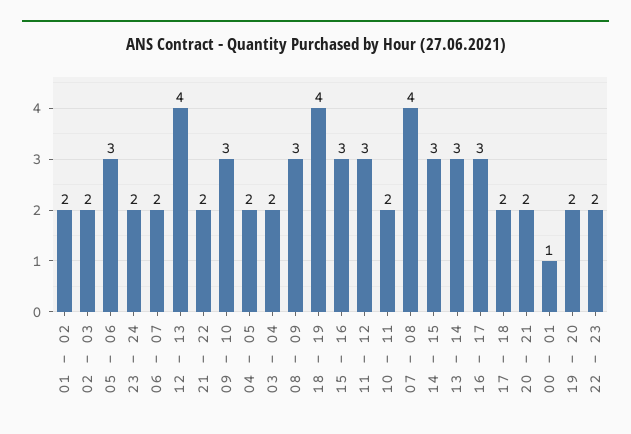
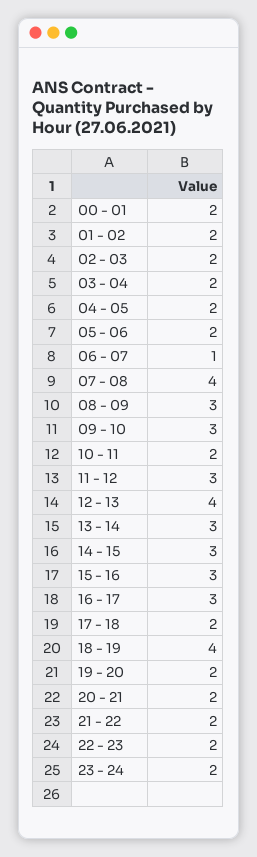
  {
    "01 - 02": 2,
    "02 - 03": 2,
-   "05 - 06": 3,
+   "05 - 06": 2,
    "23 - 24": 2,
-   "06 - 07": 2,
+   "06 - 07": 1,
    "12 - 13": 4,
    "21 - 22": 2,
    "09 - 10": 3,
    "04 - 05": 2,
    "03 - 04": 2,
    "08 - 09": 3,
    "18 - 19": 4,
    "15 - 16": 3,
    "11 - 12": 3,
    "10 - 11": 2,
    "07 - 08": 4,
    "14 - 15": 3,
    "13 - 14": 3,
    "16 - 17": 3,
    "17 - 18": 2,
    "20 - 21": 2,
-   "00 - 01": 1,
+   "00 - 01": 2,
    "19 - 20": 2,
    "22 - 23": 2
  }

